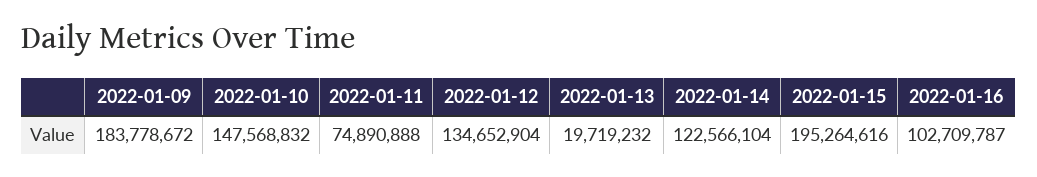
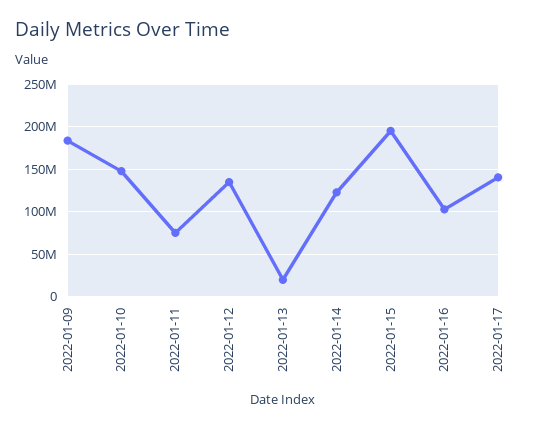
  {
    "2022-01-09": 183778672,
    "2022-01-10": 147568832,
    "2022-01-11": 74890888,
    "2022-01-12": 134652904,
    "2022-01-13": 19719232,
    "2022-01-14": 122566104,
    "2022-01-15": 195264616,
-   "2022-01-16": 102709787
+   "2022-01-16": 102709787,
+   "2022-01-17": 140000000
  }

